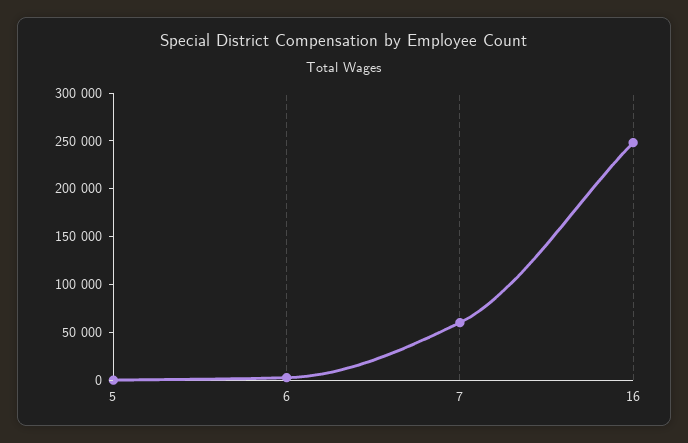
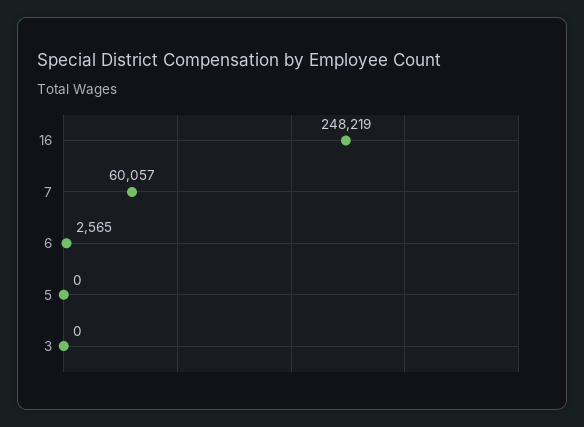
  {
    "5": 0,
    "6": 2565,
    "7": 60057,
-   "16": 248219
+   "16": 248219,
+   "3": 0
  }

